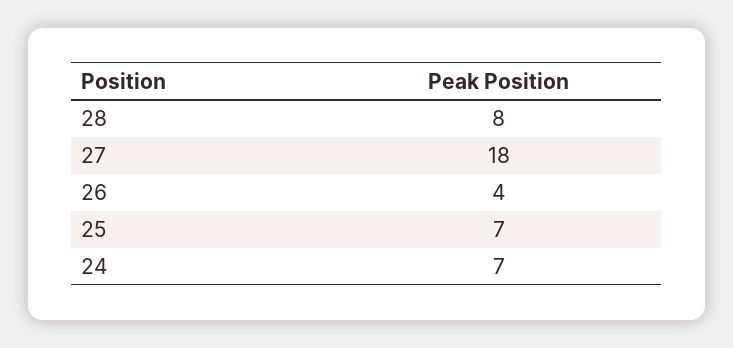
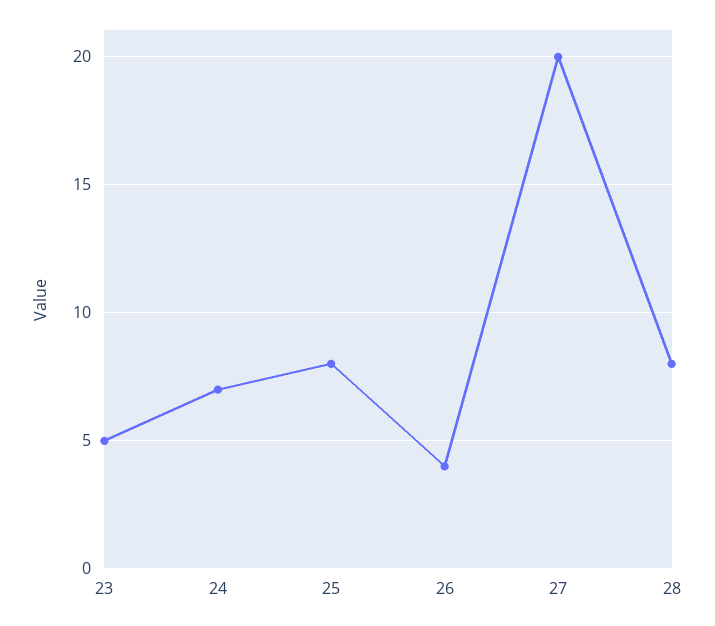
  {
    "28": 8,
-   "27": 18,
+   "27": 20,
    "26": 4,
-   "25": 7,
+   "25": 8,
-   "24": 7
+   "24": 7,
+   "23": 5
  }

